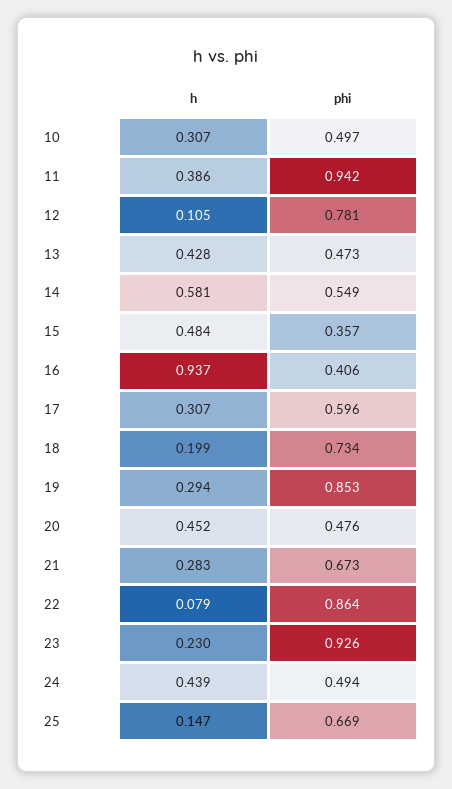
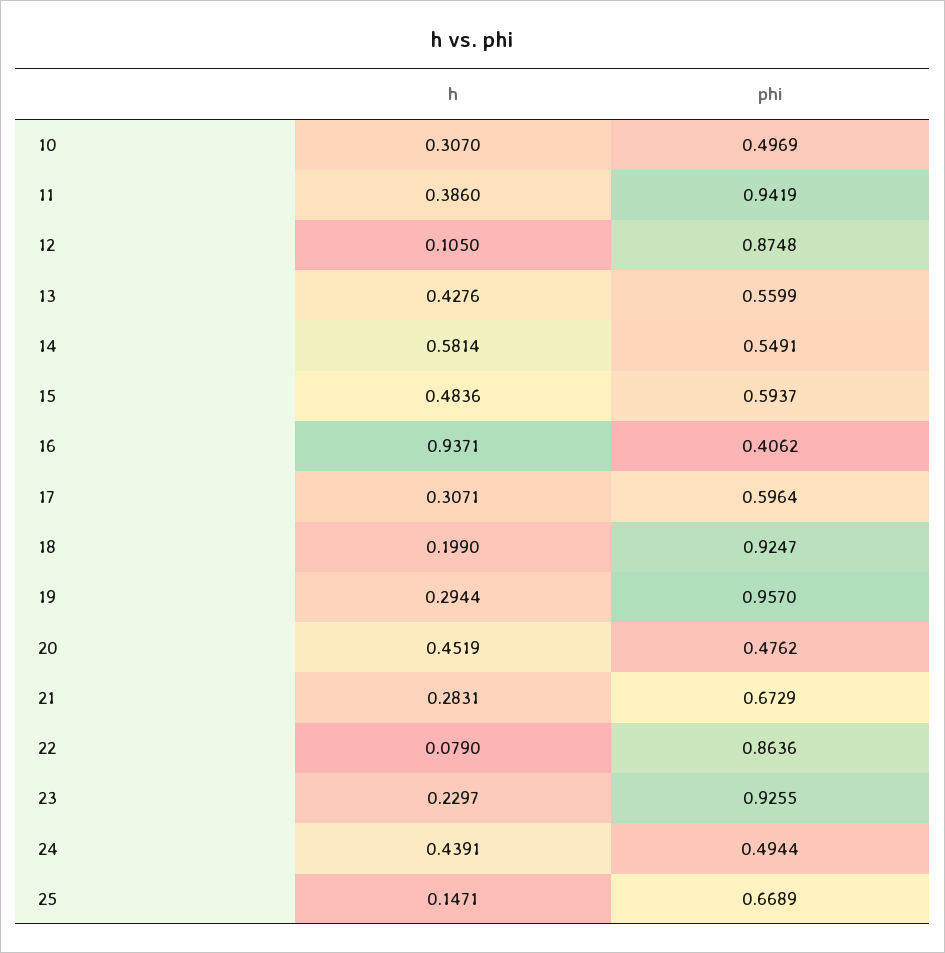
  {
    "h": {
      "10": 0.307,
      "11": 0.386,
      "12": 0.105,
      "13": 0.4276,
      "14": 0.5814,
      "15": 0.4836,
      "16": 0.9371,
      "17": 0.3071,
      "18": 0.199,
      "19": 0.2944,
      "20": 0.4519,
      "21": 0.2831,
      "22": 0.079,
      "23": 0.2297,
      "24": 0.4391,
      "25": 0.1471
    },
    "phi": {
      "10": 0.4969,
      "11": 0.9419,
-     "12": 0.781,
+     "12": 0.8748,
-     "13": 0.473,
+     "13": 0.5599,
      "14": 0.5491,
-     "15": 0.357,
+     "15": 0.5937,
      "16": 0.4062,
      "17": 0.5964,
-     "18": 0.734,
+     "18": 0.9247,
-     "19": 0.853,
+     "19": 0.957,
      "20": 0.4762,
      "21": 0.6729,
      "22": 0.8636,
      "23": 0.9255,
      "24": 0.4944,
      "25": 0.6689
    }
  }

